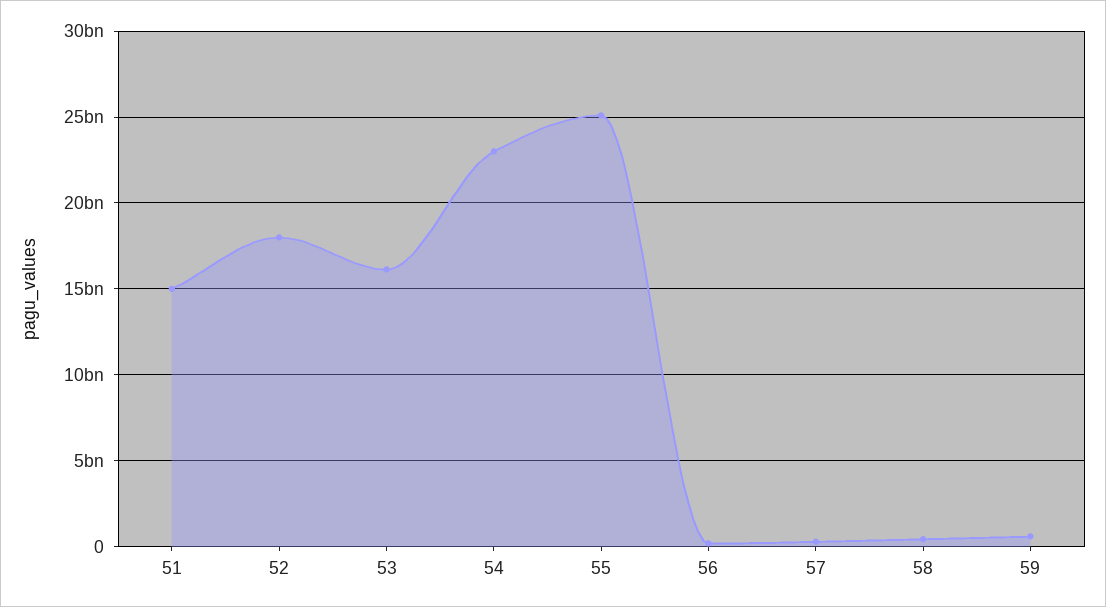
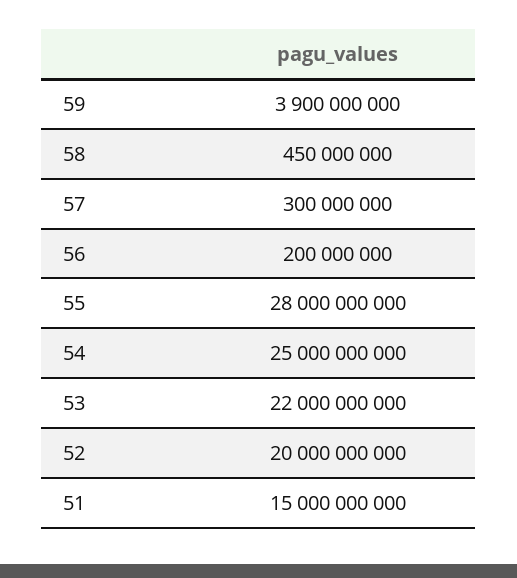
  {
    "51": 15000000000,
-   "52": 18000000000,
+   "52": 20000000000,
-   "53": 16000000000,
+   "53": 22000000000,
-   "54": 23000000000,
+   "54": 25000000000,
-   "55": 25000000000,
+   "55": 28000000000,
    "56": 200000000,
    "57": 300000000,
    "58": 450000000,
-   "59": 500000000
+   "59": 3900000000
  }

